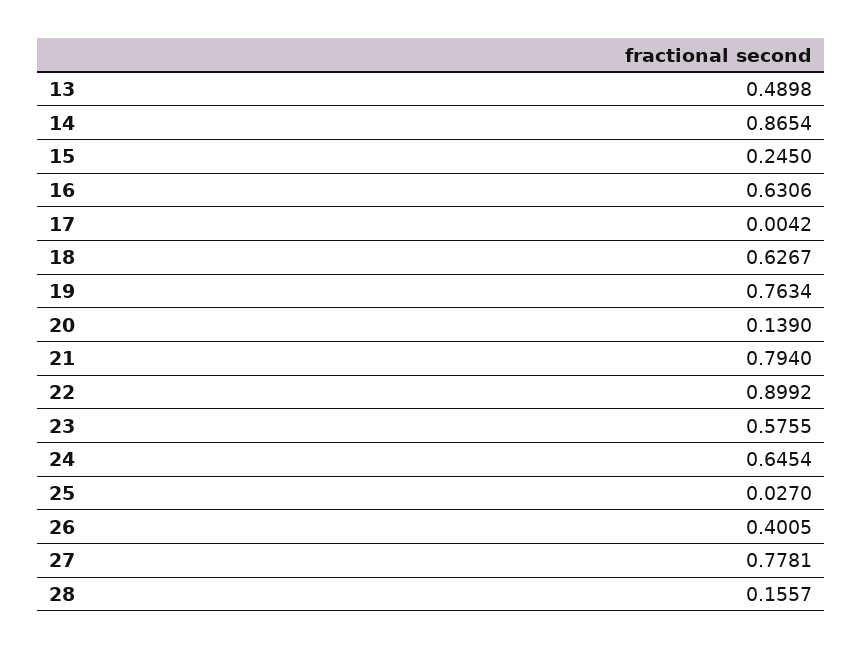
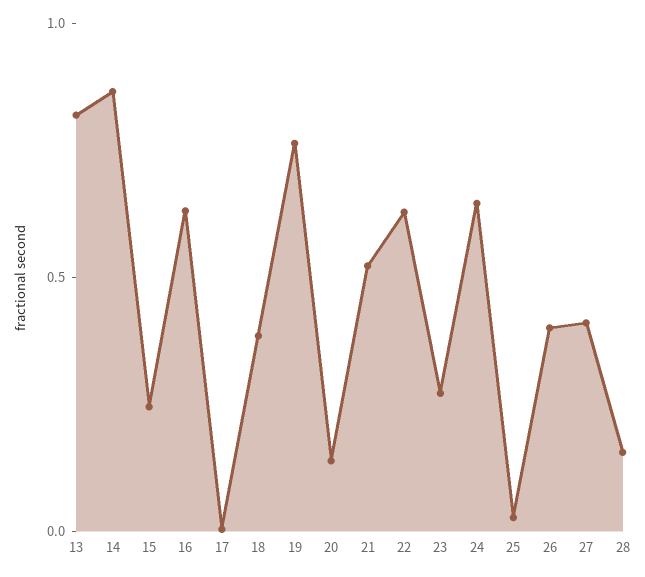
  {
-   "13": 0.4898,
+   "13": 0.8,
    "14": 0.8654,
    "15": 0.245,
    "16": 0.6306,
    "17": 0.0042,
-   "18": 0.6267,
+   "18": 0.4,
    "19": 0.7634,
    "20": 0.139,
-   "21": 0.794,
+   "21": 0.5,
-   "22": 0.8992,
+   "22": 0.6,
-   "23": 0.5755,
+   "23": 0.3,
    "24": 0.6454,
    "25": 0.027,
    "26": 0.4005,
-   "27": 0.7781,
+   "27": 0.4,
    "28": 0.1557
  }

